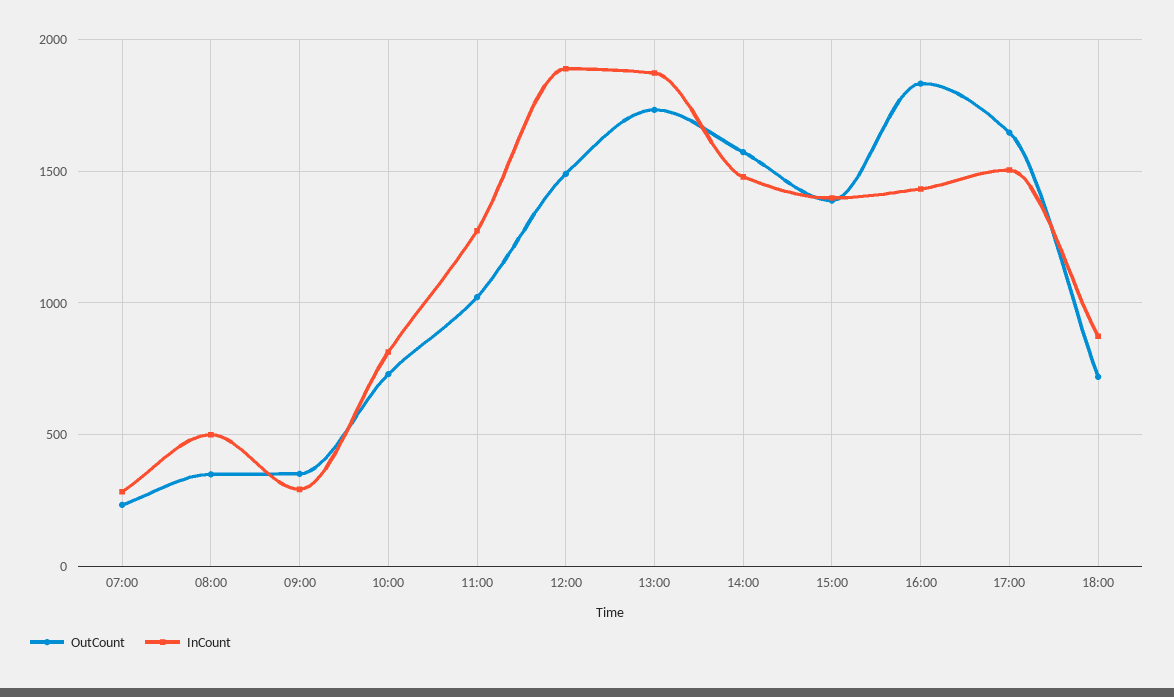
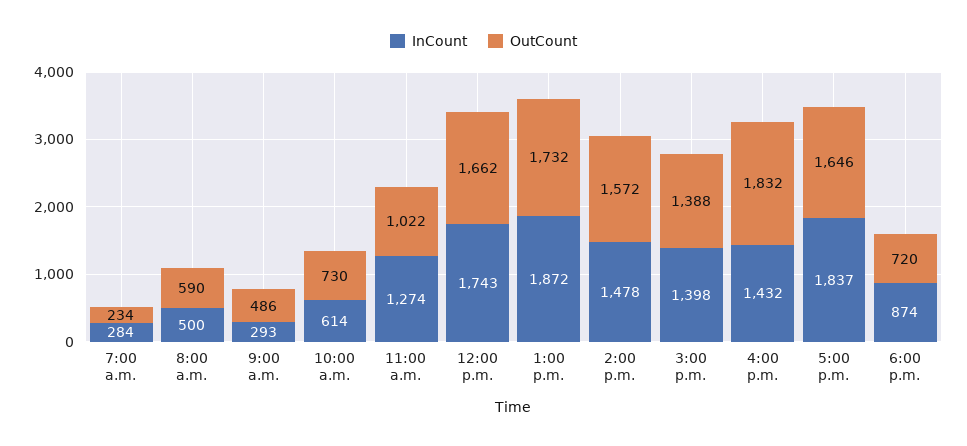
  {
    "OutCount": {
      "07:00": 234,
-     "08:00": 350,
+     "08:00": 590,
-     "09:00": 350,
+     "09:00": 486,
      "10:00": 730,
      "11:00": 1022,
-     "12:00": 1500,
+     "12:00": 1662,
      "13:00": 1732,
      "14:00": 1572,
      "15:00": 1388,
      "16:00": 1832,
      "17:00": 1646,
      "18:00": 720
    },
    "InCount": {
      "07:00": 284,
      "08:00": 500,
      "09:00": 293,
-     "10:00": 800,
+     "10:00": 614,
      "11:00": 1274,
-     "12:00": 1900,
+     "12:00": 1743,
      "13:00": 1872,
      "14:00": 1478,
      "15:00": 1398,
      "16:00": 1432,
-     "17:00": 1500,
+     "17:00": 1837,
      "18:00": 874
    }
  }

